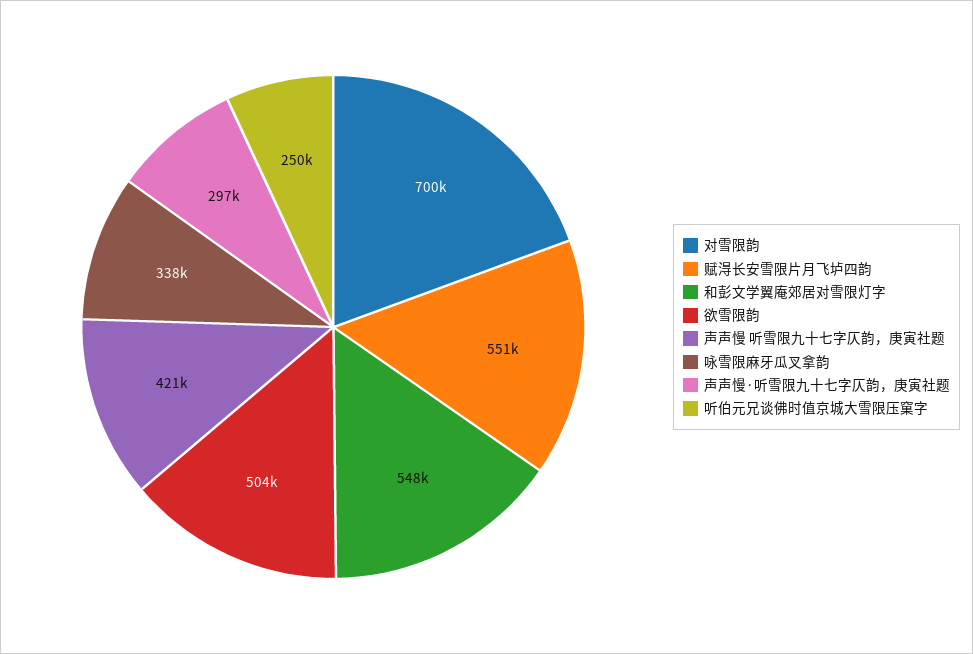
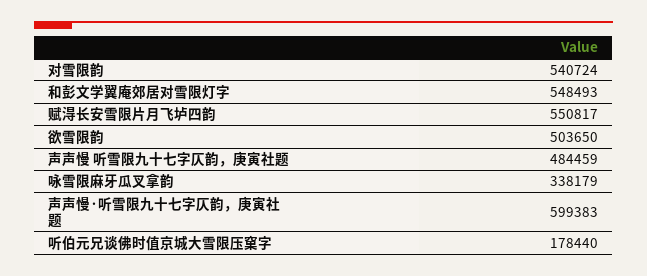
  {
-   "对雪限韵": 700000,
+   "对雪限韵": 540724,
    "赋淂长安雪限片月飞垆四韵": 550817,
    "和彭文学翼庵郊居对雪限灯字": 548493,
    "欲雪限韵": 503650,
-   "声声慢 听雪限九十七字仄韵，庚寅社题": 421000,
+   "声声慢 听雪限九十七字仄韵，庚寅社题": 484459,
    "咏雪限麻牙瓜叉拿韵": 338179,
-   "声声慢·听雪限九十七字仄韵，庚寅社题": 297000,
+   "声声慢·听雪限九十七字仄韵，庚寅社题": 599383,
-   "听伯元兄谈佛时值京城大雪限压窠字": 250000
+   "听伯元兄谈佛时值京城大雪限压窠字": 178440
  }

